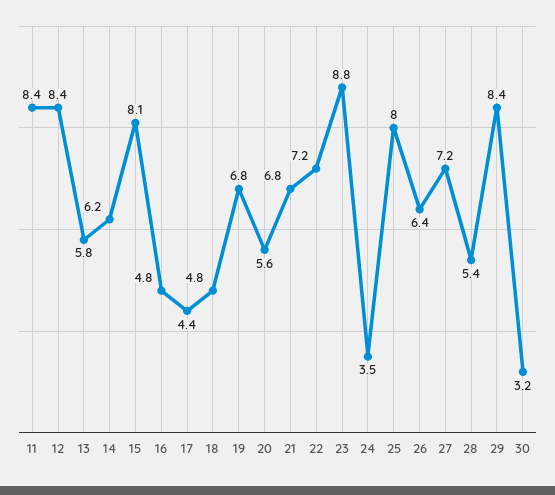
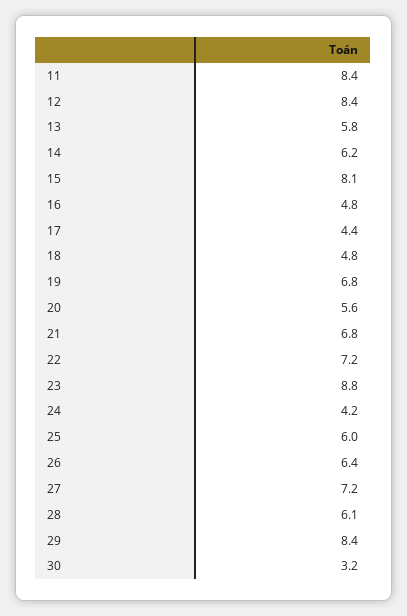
  {
    "11": 8.4,
    "12": 8.4,
    "13": 5.8,
    "14": 6.2,
    "15": 8.1,
    "16": 4.8,
    "17": 4.4,
    "18": 4.8,
    "19": 6.8,
    "20": 5.6,
    "21": 6.8,
    "22": 7.2,
    "23": 8.8,
-   "24": 3.5,
+   "24": 4.2,
-   "25": 8,
+   "25": 6,
    "26": 6.4,
    "27": 7.2,
-   "28": 5.4,
+   "28": 6.1,
    "29": 8.4,
    "30": 3.2
  }

